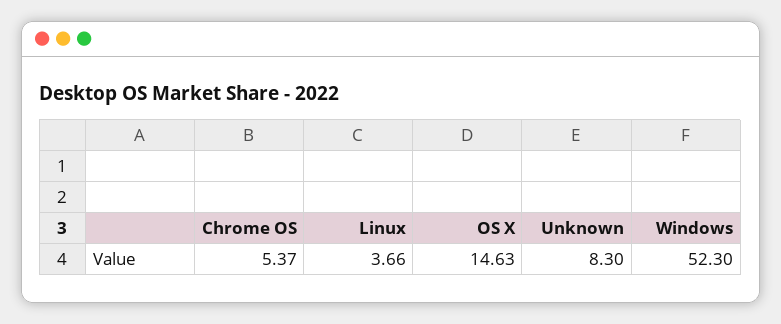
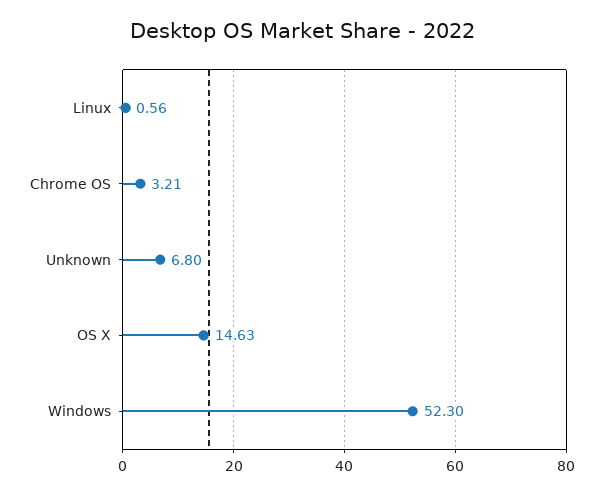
  {
-   "Chrome OS": 5.37,
+   "Chrome OS": 3.21,
-   "Linux": 3.66,
+   "Linux": 0.56,
    "OS X": 14.63,
-   "Unknown": 8.3,
+   "Unknown": 6.8,
    "Windows": 52.3
  }

